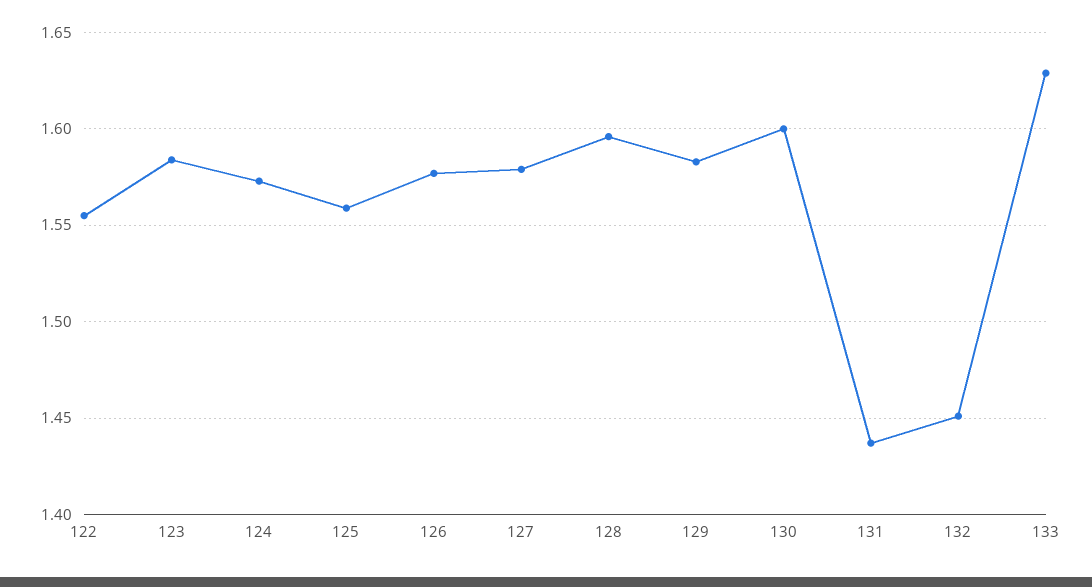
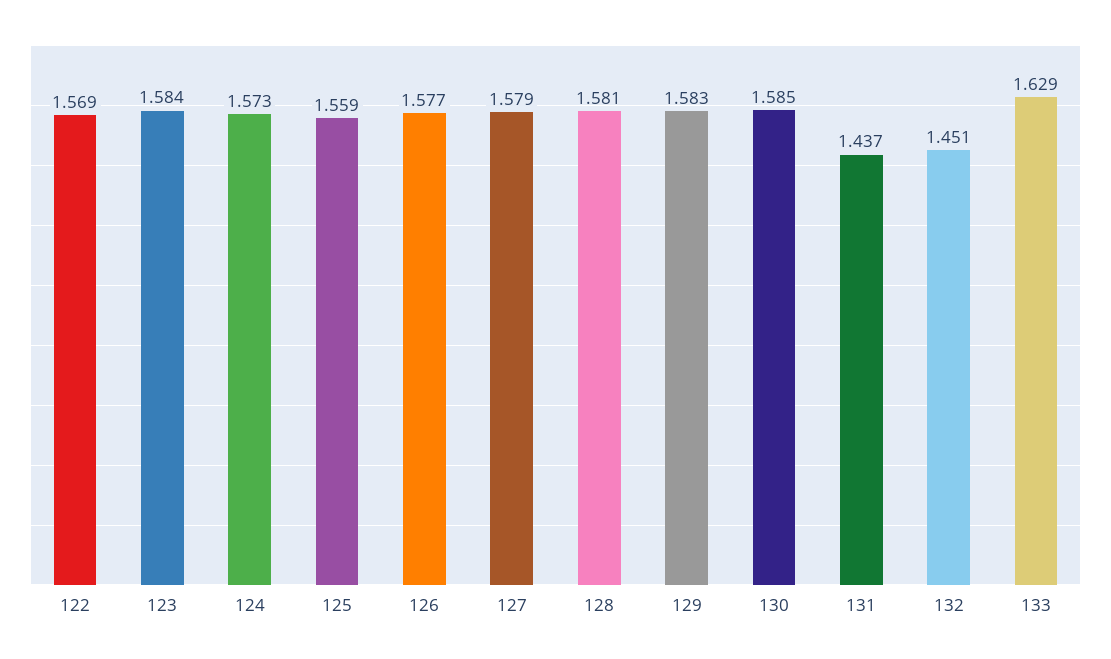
  {
-   "122": 1.555,
+   "122": 1.569,
    "123": 1.584,
    "124": 1.573,
    "125": 1.559,
    "126": 1.577,
    "127": 1.579,
-   "128": 1.595,
+   "128": 1.581,
    "129": 1.583,
-   "130": 1.6,
+   "130": 1.585,
    "131": 1.437,
    "132": 1.451,
    "133": 1.629
  }

